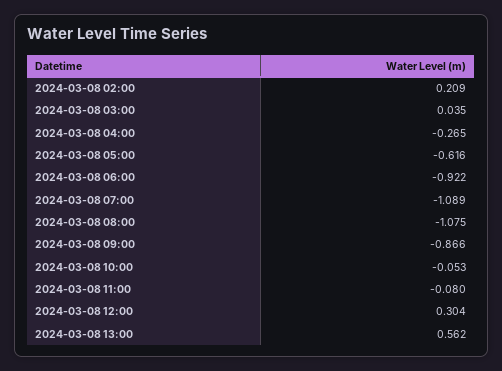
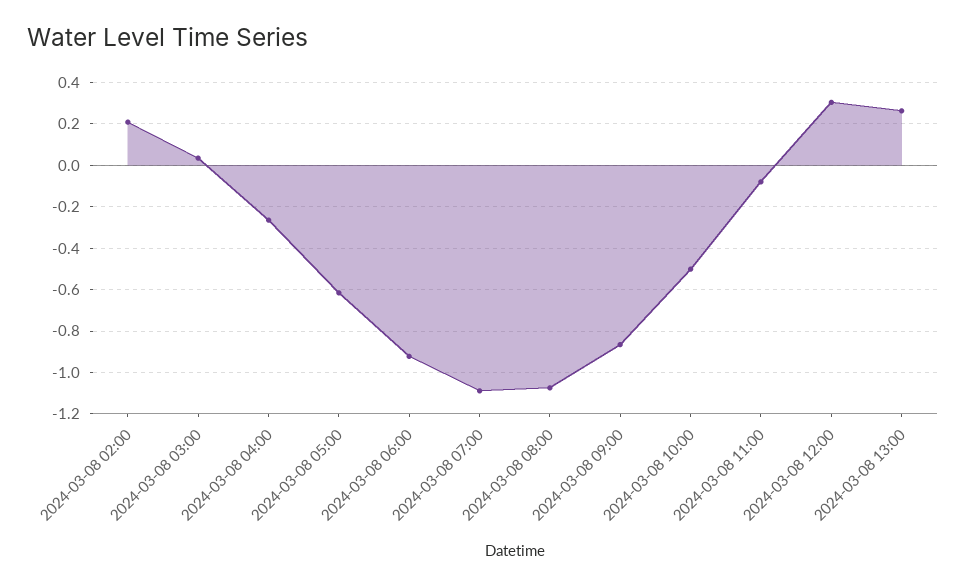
  {
    "2024-03-08 02:00": 0.209,
    "2024-03-08 03:00": 0.035,
    "2024-03-08 04:00": -0.265,
    "2024-03-08 05:00": -0.616,
    "2024-03-08 06:00": -0.922,
    "2024-03-08 07:00": -1.089,
    "2024-03-08 08:00": -1.075,
    "2024-03-08 09:00": -0.866,
-   "2024-03-08 10:00": -0.053,
+   "2024-03-08 10:00": -0.5,
    "2024-03-08 11:00": -0.08,
    "2024-03-08 12:00": 0.304,
-   "2024-03-08 13:00": 0.562
+   "2024-03-08 13:00": 0.25
  }

